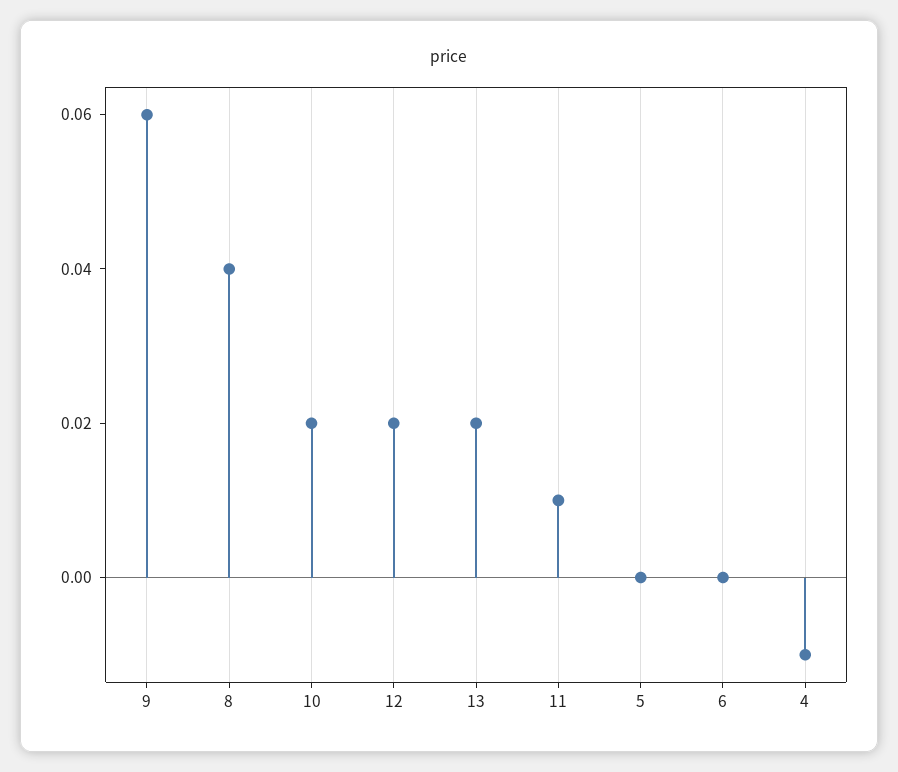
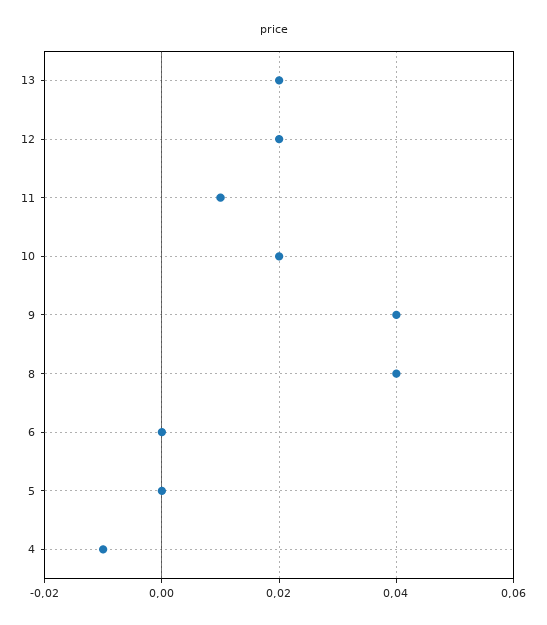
  {
-   "9": 0.06,
+   "9": 0.04,
    "8": 0.04,
    "10": 0.02,
    "12": 0.02,
    "13": 0.02,
    "11": 0.01,
    "5": 0,
    "6": 0,
    "4": -0.01
  }

